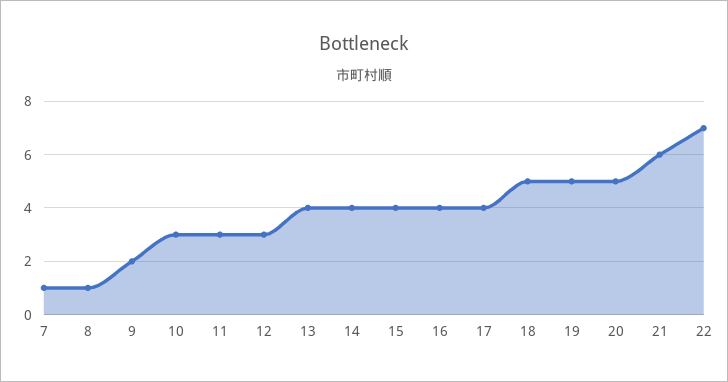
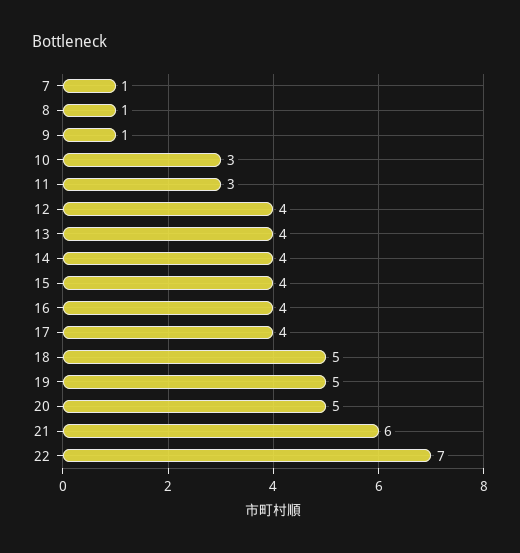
  {
    "7": 1,
    "8": 1,
-   "9": 2,
+   "9": 1,
    "10": 3,
    "11": 3,
-   "12": 3,
+   "12": 4,
    "13": 4,
    "14": 4,
    "15": 4,
    "16": 4,
    "17": 4,
    "18": 5,
    "19": 5,
    "20": 5,
    "21": 6,
    "22": 7
  }

